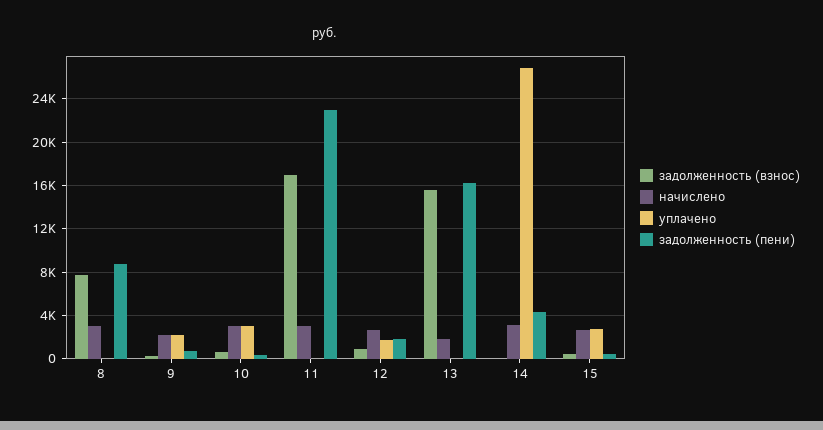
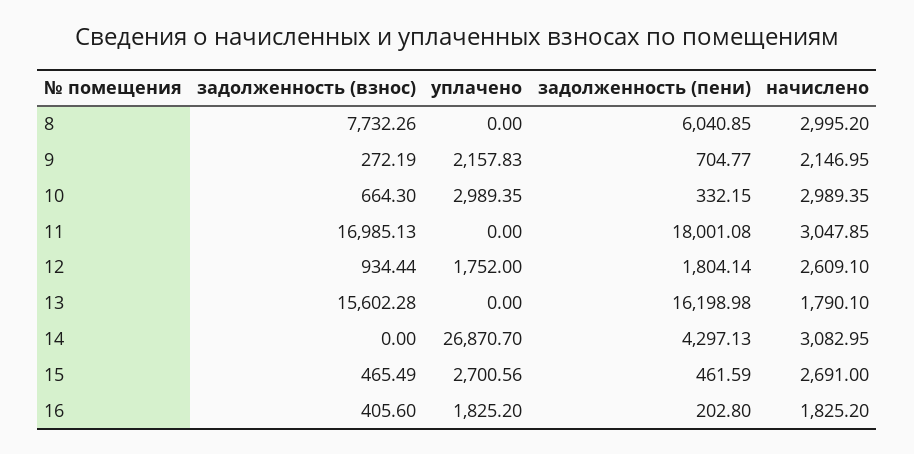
  {
    "задолженность (взнос)": {
      "8": 7732.26,
      "9": 272.19,
      "10": 664.3,
      "11": 16985.13,
      "12": 934.44,
      "13": 15602.28,
      "14": 0,
-     "15": 465.49
+     "15": 465.49,
+     "16": 405.6
    },
    "начислено": {
      "8": 2995.2,
      "9": 2146.95,
      "10": 2989.35,
      "11": 3047.85,
      "12": 2609.1,
      "13": 1790.1,
      "14": 3082.95,
-     "15": 2691
+     "15": 2691,
+     "16": 1825.2
    },
    "уплачено": {
      "8": 0,
      "9": 2157.83,
      "10": 2989.35,
      "11": 0,
      "12": 1752,
      "13": 0,
      "14": 26870.7,
-     "15": 2700.56
+     "15": 2700.56,
+     "16": 1825.2
    },
    "задолженность (пени)": {
-     "8": 9000,
+     "8": 6040.85,
      "9": 704.77,
      "10": 332.15,
-     "11": 23000,
+     "11": 18001.08,
      "12": 1804.14,
      "13": 16198.98,
      "14": 4297.13,
-     "15": 461.59
+     "15": 461.59,
+     "16": 202.8
    }
  }

